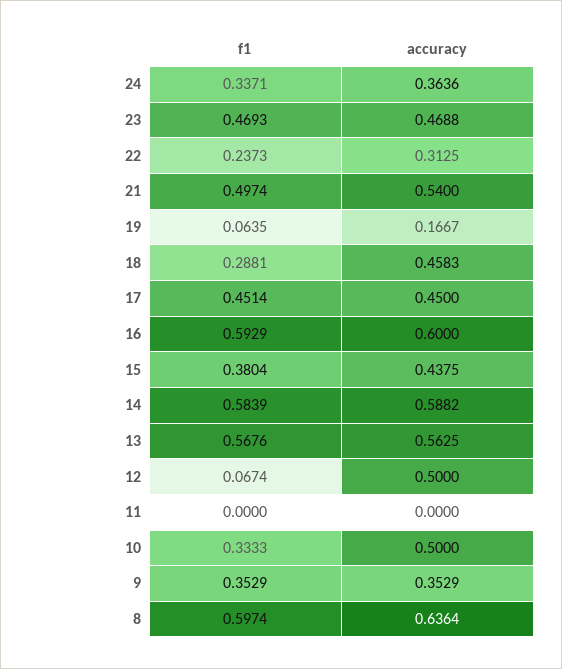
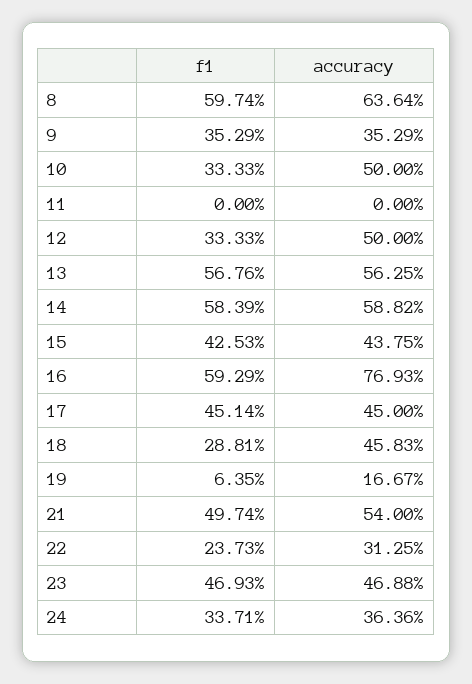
  {
    "f1": {
      "24": 0.3371,
      "23": 0.4693,
      "22": 0.2373,
      "21": 0.4974,
      "19": 0.0635,
      "18": 0.2881,
      "17": 0.4514,
      "16": 0.5929,
-     "15": 0.3804,
+     "15": 0.4253,
      "14": 0.5839,
      "13": 0.5676,
-     "12": 0.0674,
+     "12": 0.3333,
      "11": 0,
      "10": 0.3333,
      "9": 0.3529,
      "8": 0.5974
    },
    "accuracy": {
      "24": 0.3636,
      "23": 0.4688,
      "22": 0.3125,
      "21": 0.54,
      "19": 0.1667,
      "18": 0.4583,
      "17": 0.45,
-     "16": 0.6,
+     "16": 0.7693,
      "15": 0.4375,
      "14": 0.5882,
      "13": 0.5625,
      "12": 0.5,
      "11": 0,
      "10": 0.5,
      "9": 0.3529,
      "8": 0.6364
    }
  }

